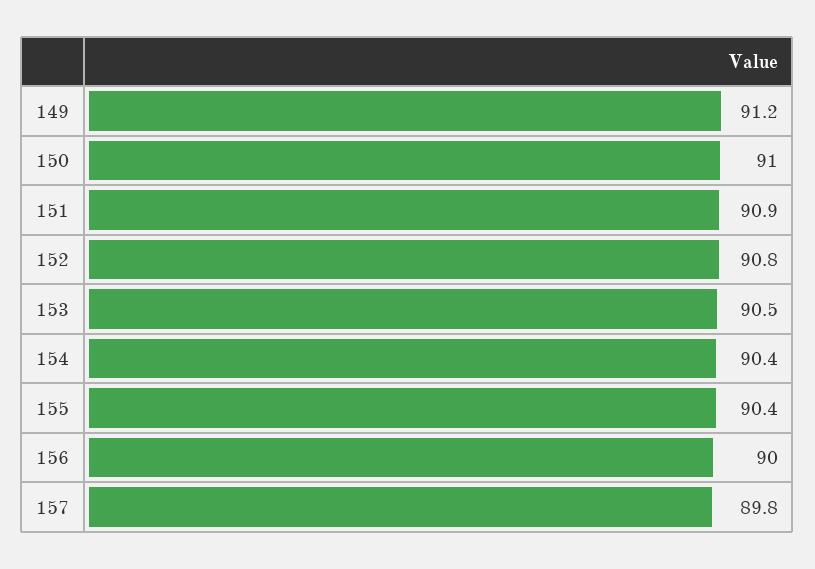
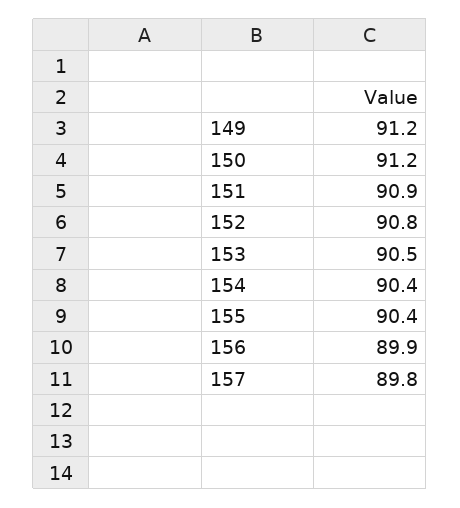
  {
    "149": 91.2,
-   "150": 91,
+   "150": 91.2,
    "151": 90.9,
    "152": 90.8,
    "153": 90.5,
    "154": 90.4,
    "155": 90.4,
-   "156": 90,
+   "156": 89.9,
    "157": 89.8
  }

